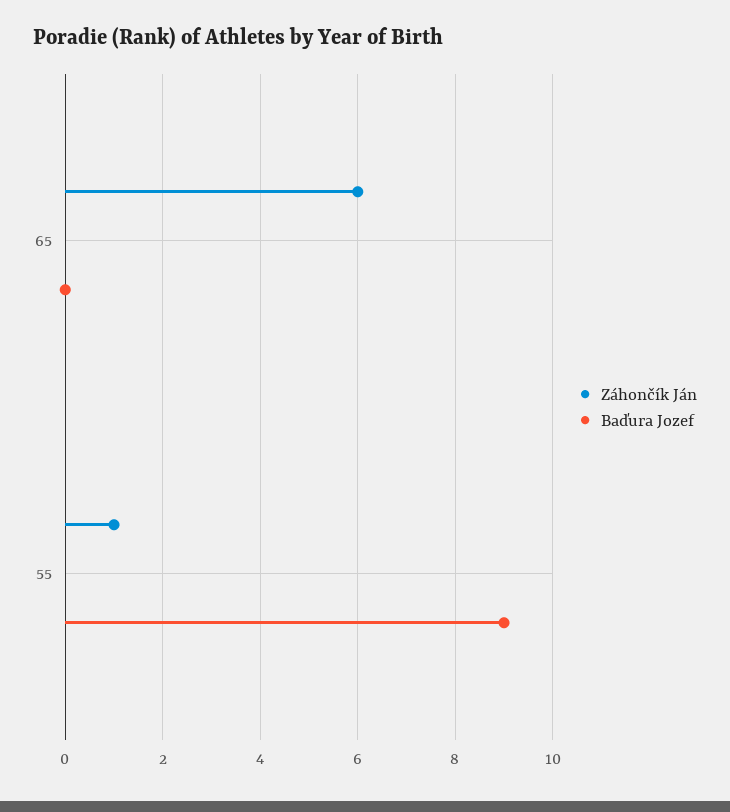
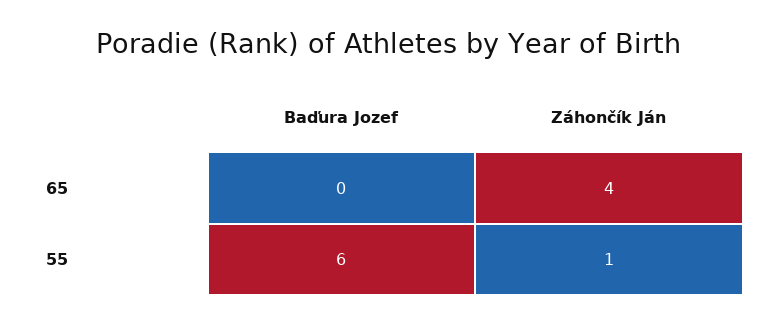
  {
    "Záhončík Ján": {
-     "65": 6,
+     "65": 4,
      "55": 1
    },
    "Baďura Jozef": {
      "65": 0,
-     "55": 9
+     "55": 6
    }
  }

